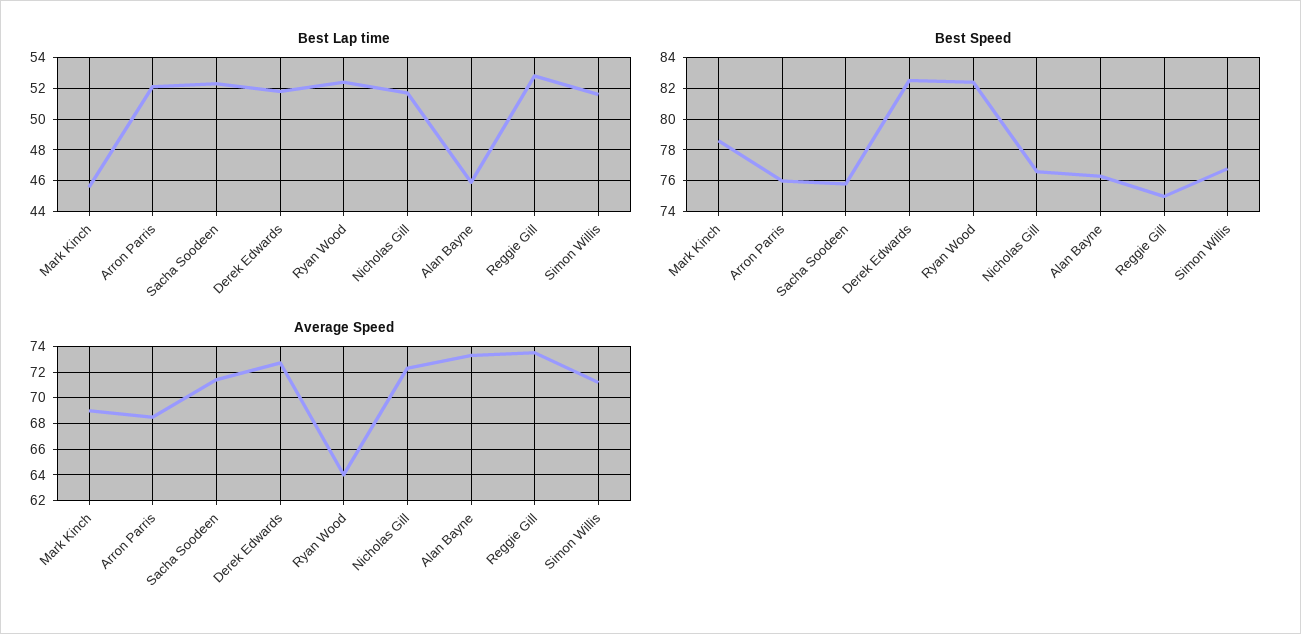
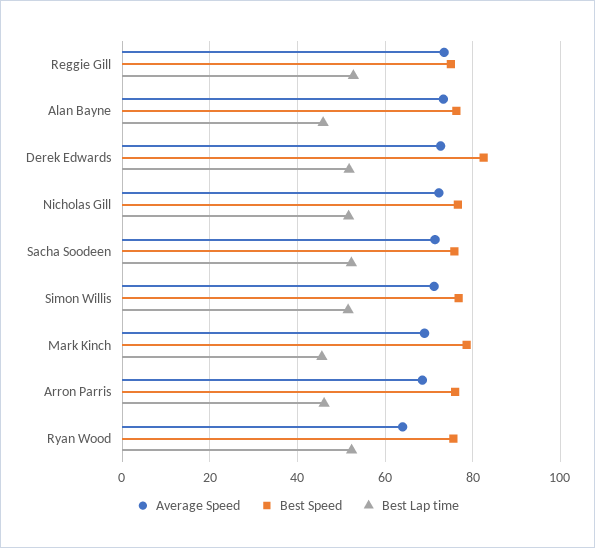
  {
    "Best Lap time": {
      "Mark Kinch": 45.5,
-     "Arron Parris": 52,
+     "Arron Parris": 46,
      "Sacha Soodeen": 52.5,
      "Derek Edwards": 52,
      "Ryan Wood": 52.5,
      "Nicholas Gill": 51.5,
      "Alan Bayne": 46,
      "Reggie Gill": 53,
      "Simon Willis": 51.5
    },
    "Best Speed": {
      "Mark Kinch": 78.5,
      "Arron Parris": 76,
      "Sacha Soodeen": 76,
      "Derek Edwards": 82.5,
-     "Ryan Wood": 82.5,
+     "Ryan Wood": 76,
      "Nicholas Gill": 76.5,
      "Alan Bayne": 76.5,
      "Reggie Gill": 75,
      "Simon Willis": 77
    },
    "Average Speed": {
      "Mark Kinch": 69,
      "Arron Parris": 68.5,
      "Sacha Soodeen": 71.5,
      "Derek Edwards": 72.5,
      "Ryan Wood": 64,
      "Nicholas Gill": 72.5,
      "Alan Bayne": 73.5,
      "Reggie Gill": 73.5,
      "Simon Willis": 71
    }
  }

